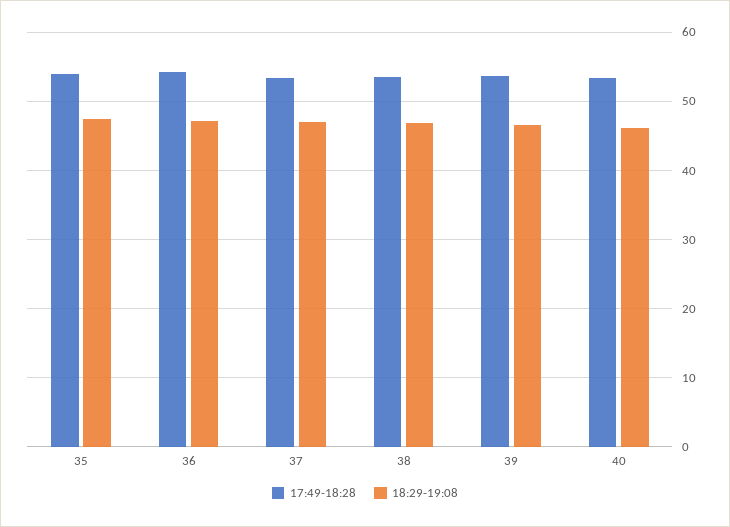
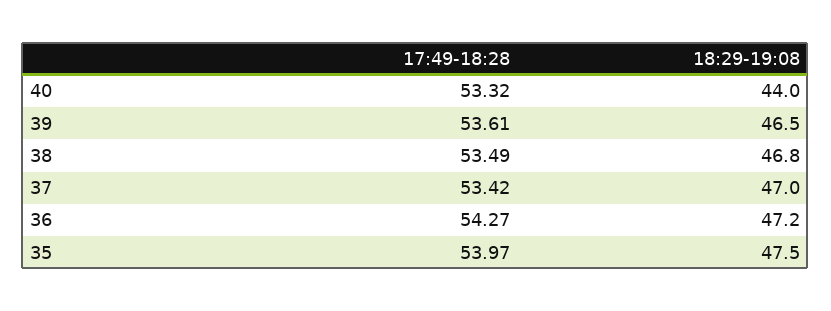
  {
    "17:49-18:28": {
      "35": 53.97,
      "36": 54.27,
      "37": 53.42,
      "38": 53.49,
      "39": 53.61,
      "40": 53.32
    },
    "18:29-19:08": {
      "35": 47.5,
      "36": 47.2,
      "37": 47,
      "38": 46.8,
      "39": 46.5,
-     "40": 46
+     "40": 44
    }
  }

